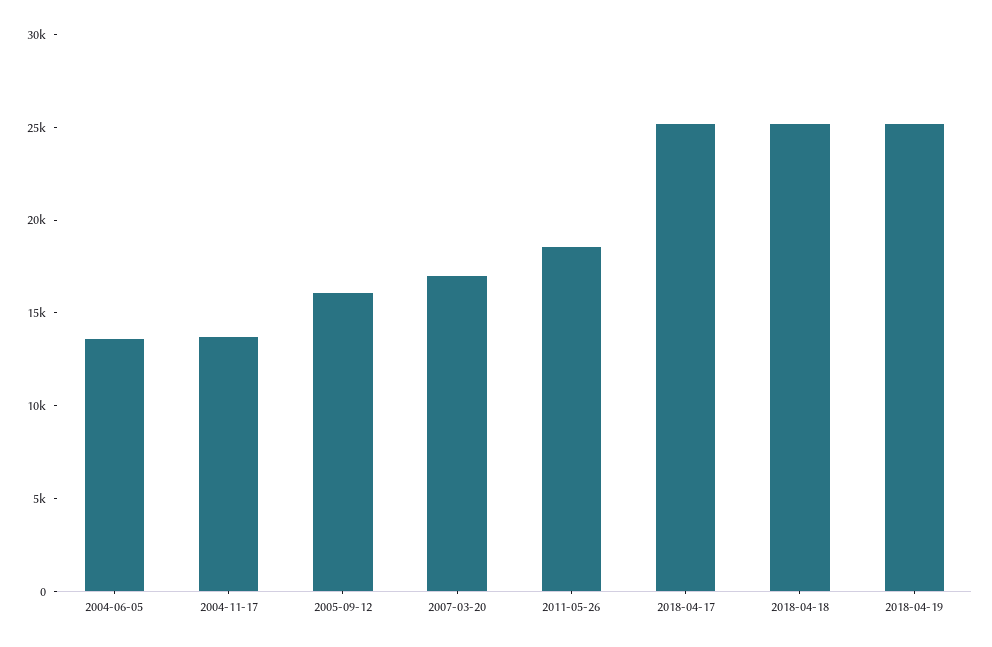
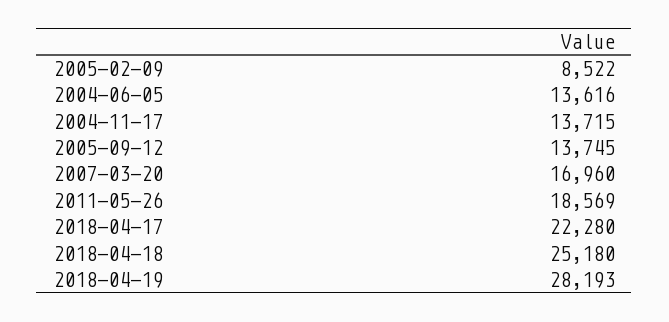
  {
    "2004-06-05": 13616,
    "2004-11-17": 13715,
-   "2005-09-12": 16000,
+   "2005-09-12": 13745,
    "2007-03-20": 16960,
    "2011-05-26": 18569,
-   "2018-04-17": 25000,
+   "2018-04-17": 22280,
    "2018-04-18": 25180,
-   "2018-04-19": 25000
+   "2018-04-19": 28193,
+   "2005-02-09": 8522
  }

